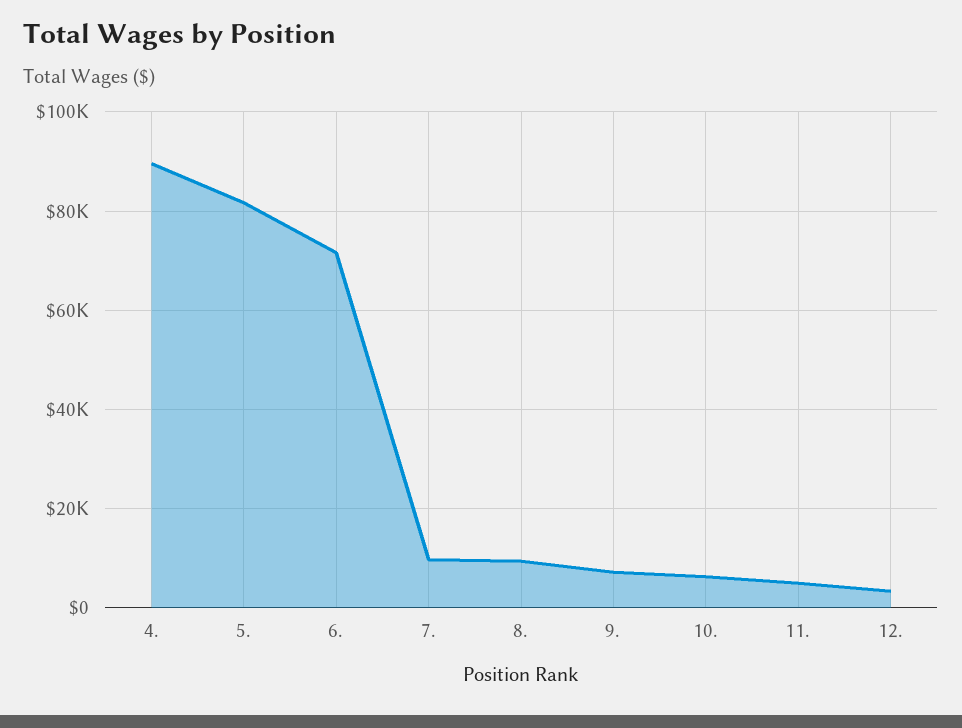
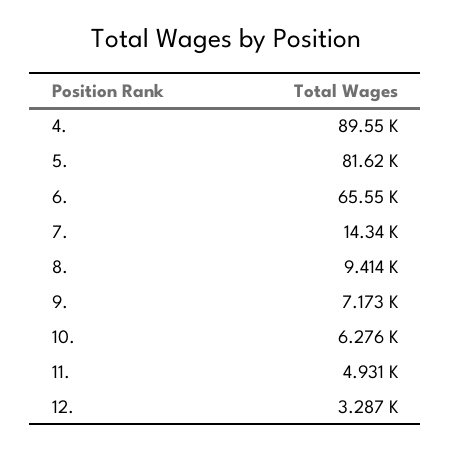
  {
    "4.": 89550,
    "5.": 81620,
-   "6.": 72000,
+   "6.": 65550,
-   "7.": 10000,
+   "7.": 14340,
    "8.": 9414,
    "9.": 7173,
    "10.": 6276,
    "11.": 4931,
    "12.": 3287
  }

